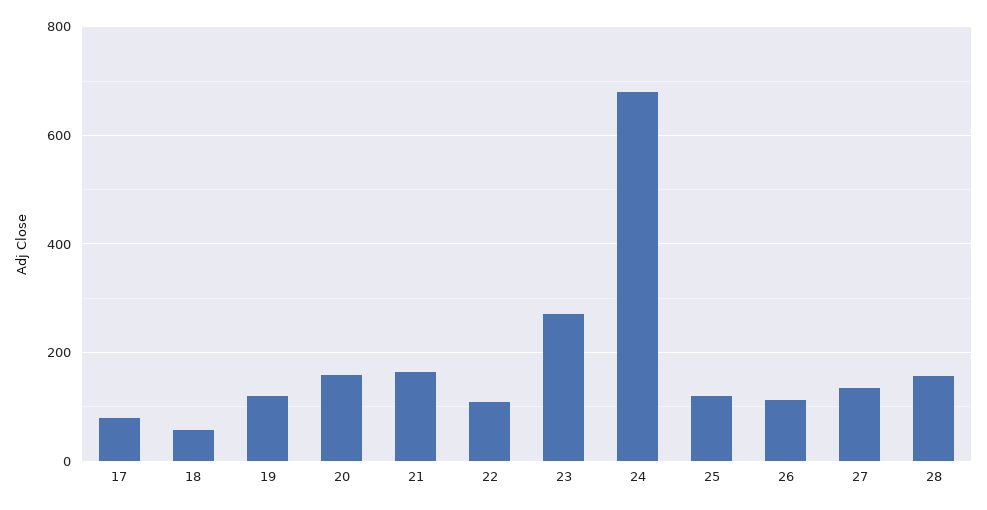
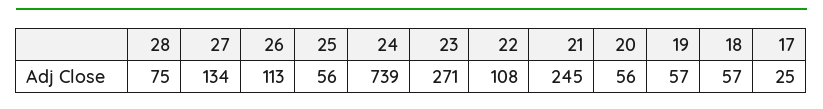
  {
-   "17": 80,
+   "17": 25,
    "18": 57,
-   "19": 120,
+   "19": 57,
-   "20": 160,
+   "20": 56,
-   "21": 160,
+   "21": 245,
    "22": 108,
    "23": 271,
-   "24": 680,
+   "24": 739,
-   "25": 120,
+   "25": 56,
    "26": 113,
    "27": 134,
-   "28": 160
+   "28": 75
  }

